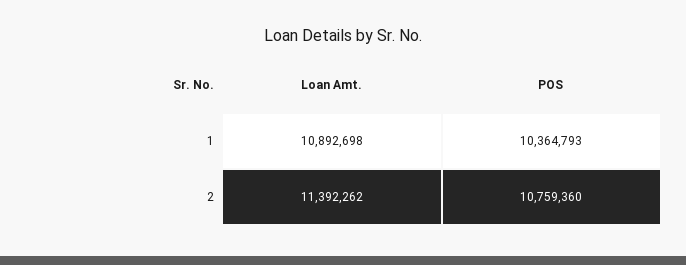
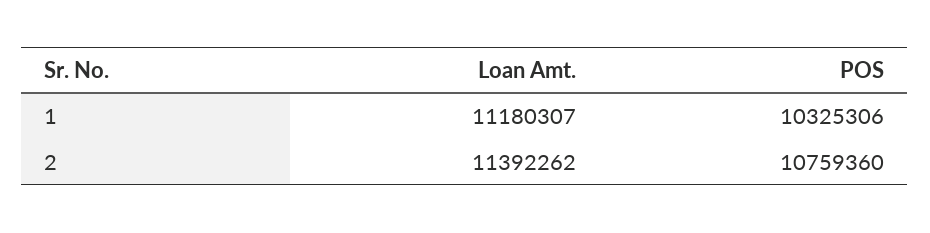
  {
    "Loan Amt.": {
-     "1": 10892698,
+     "1": 11180307,
      "2": 11392262
    },
    "POS": {
-     "1": 10364793,
+     "1": 10325306,
      "2": 10759360
    }
  }

